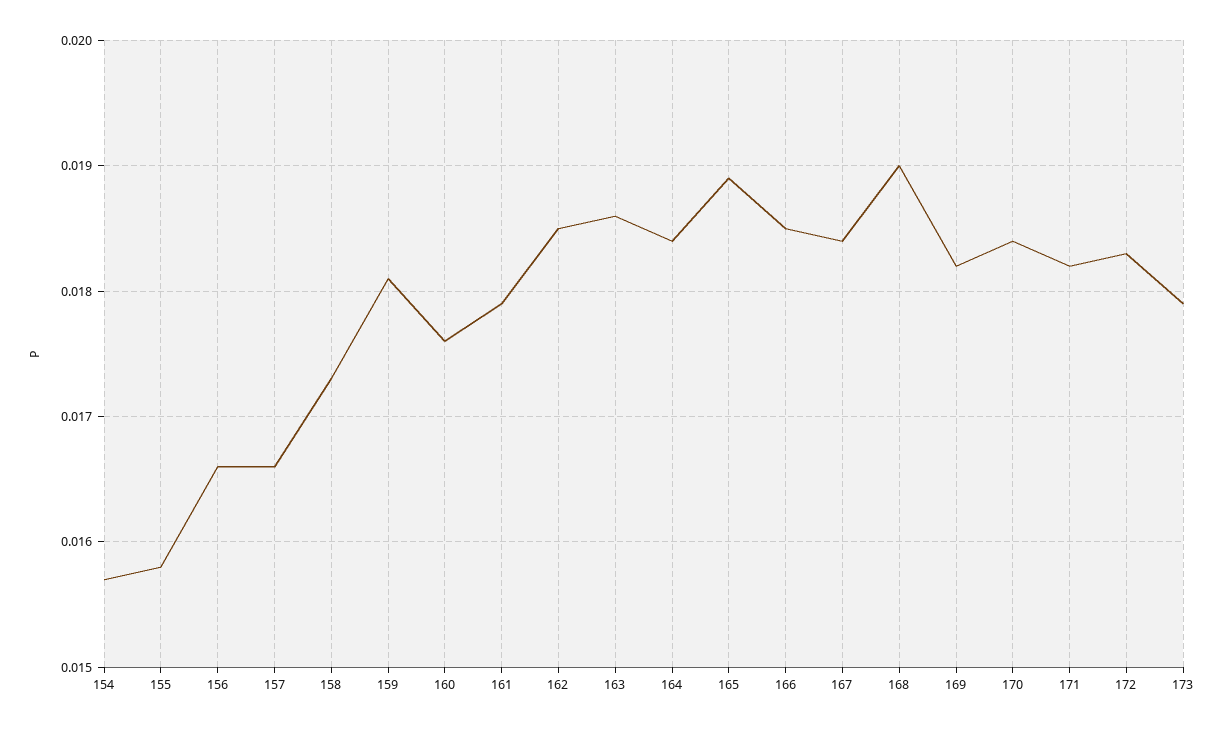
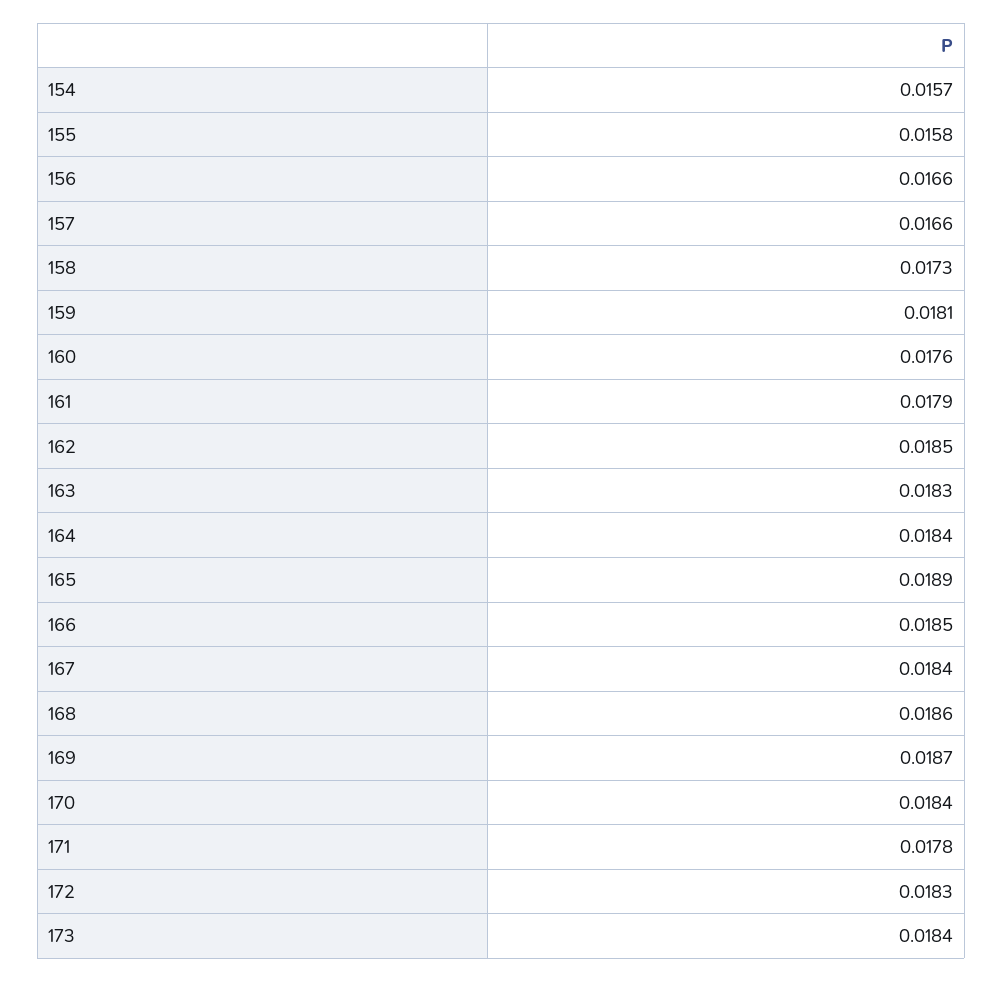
  {
    "154": 0.0157,
    "155": 0.0158,
    "156": 0.0166,
    "157": 0.0166,
    "158": 0.0173,
    "159": 0.0181,
    "160": 0.0176,
    "161": 0.0179,
    "162": 0.0185,
-   "163": 0.0186,
+   "163": 0.0183,
    "164": 0.0184,
    "165": 0.0189,
    "166": 0.0185,
    "167": 0.0184,
-   "168": 0.019,
+   "168": 0.0186,
-   "169": 0.0182,
+   "169": 0.0187,
    "170": 0.0184,
-   "171": 0.0182,
+   "171": 0.0178,
    "172": 0.0183,
-   "173": 0.0179
+   "173": 0.0184
  }

